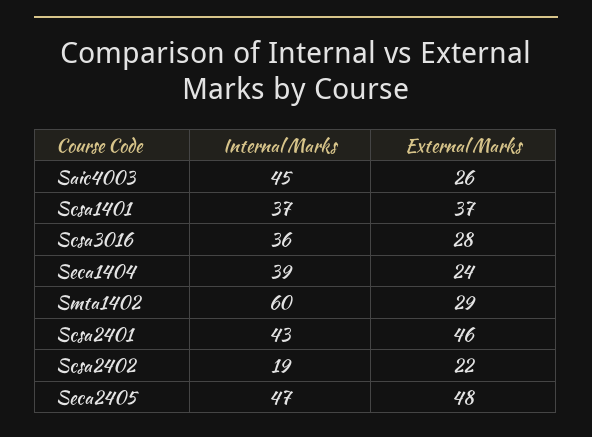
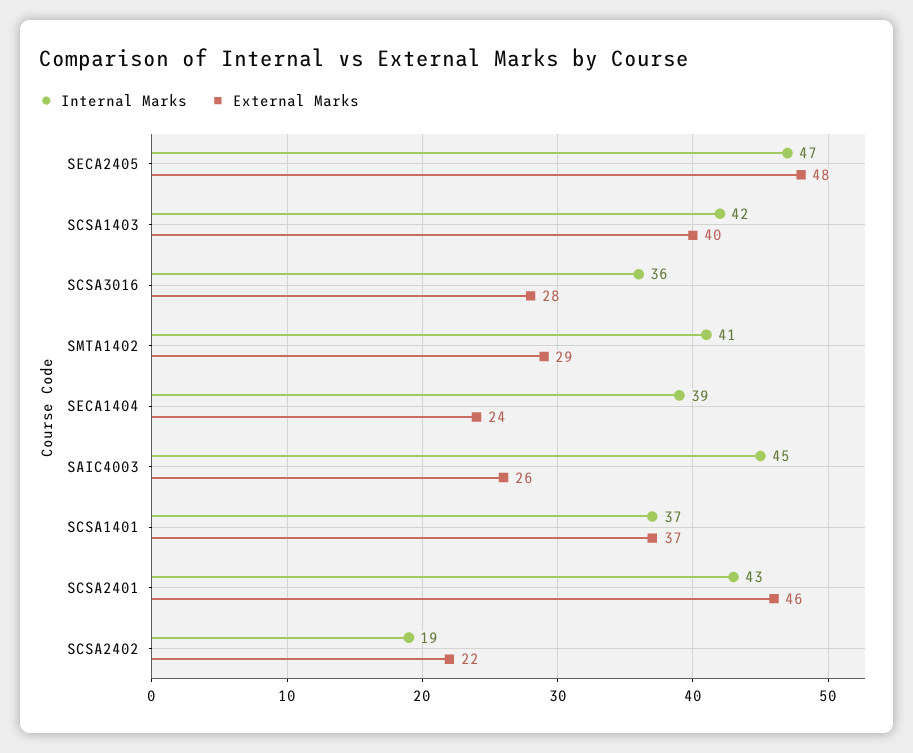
  {
    "Internal Marks": {
      "Saic4003": 45,
      "Scsa1401": 37,
      "Scsa3016": 36,
      "Seca1404": 39,
-     "Smta1402": 60,
+     "Smta1402": 41,
      "Scsa2401": 43,
      "Scsa2402": 19,
-     "Seca2405": 47
+     "Seca2405": 47,
+     "SCSA1403": 42
    },
    "External Marks": {
      "Saic4003": 26,
      "Scsa1401": 37,
      "Scsa3016": 28,
      "Seca1404": 24,
      "Smta1402": 29,
      "Scsa2401": 46,
      "Scsa2402": 22,
-     "Seca2405": 48
+     "Seca2405": 48,
+     "SCSA1403": 40
    }
  }

